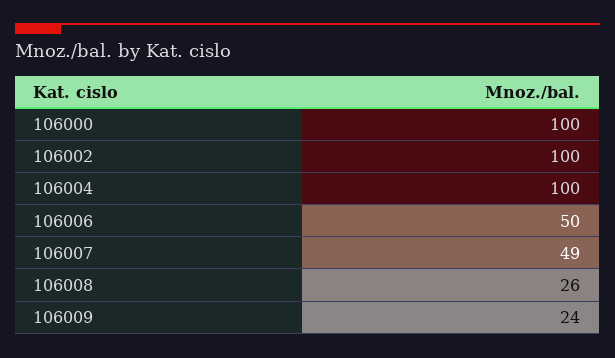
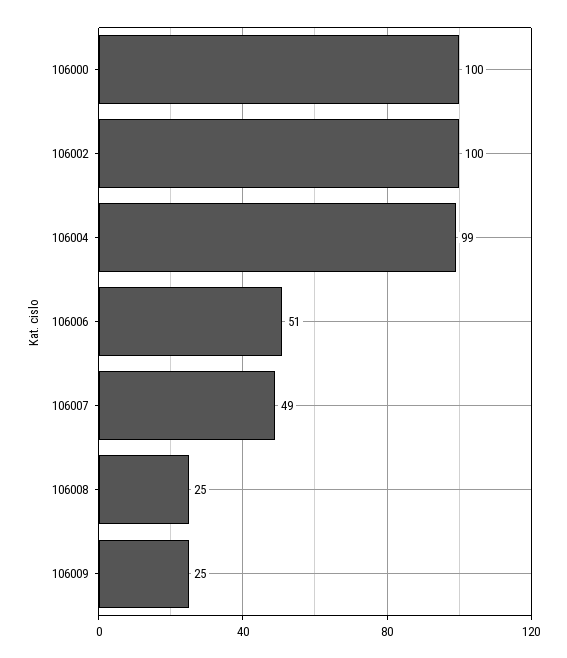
  {
    "106000": 100,
    "106002": 100,
-   "106004": 100,
+   "106004": 99,
-   "106006": 50,
+   "106006": 51,
    "106007": 49,
-   "106008": 26,
+   "106008": 25,
-   "106009": 24
+   "106009": 25
  }

